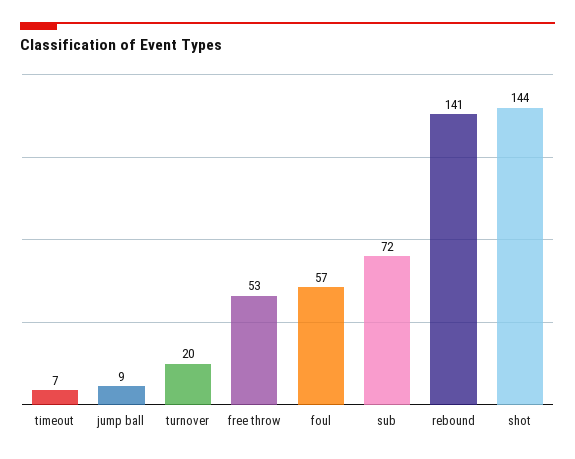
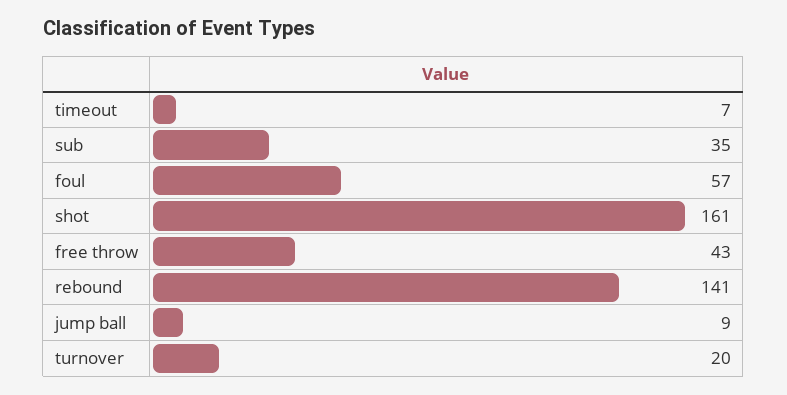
  {
    "timeout": 7,
    "jump ball": 9,
    "turnover": 20,
-   "free throw": 53,
+   "free throw": 43,
    "foul": 57,
-   "sub": 72,
+   "sub": 35,
    "rebound": 141,
-   "shot": 144
+   "shot": 161
  }

